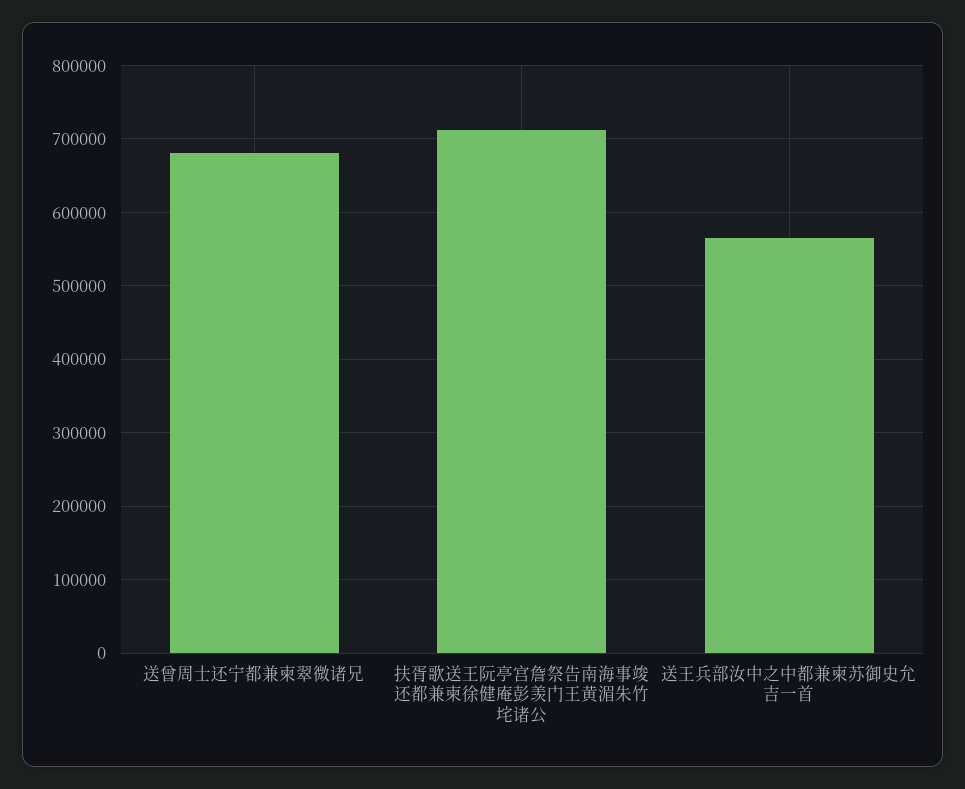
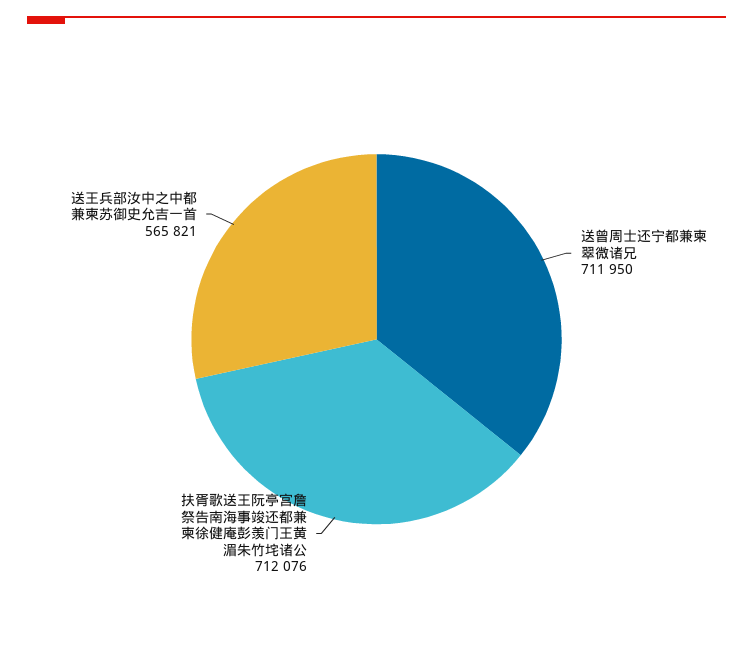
  {
-   "送曾周士还宁都兼柬翠微诸兄": 680000,
+   "送曾周士还宁都兼柬翠微诸兄": 711950,
    "扶胥歌送王阮亭宫詹祭告南海事竣还都兼柬徐健庵彭羡门王黄湄朱竹垞诸公": 712076,
    "送王兵部汝中之中都兼柬苏御史允吉一首": 565821
  }

